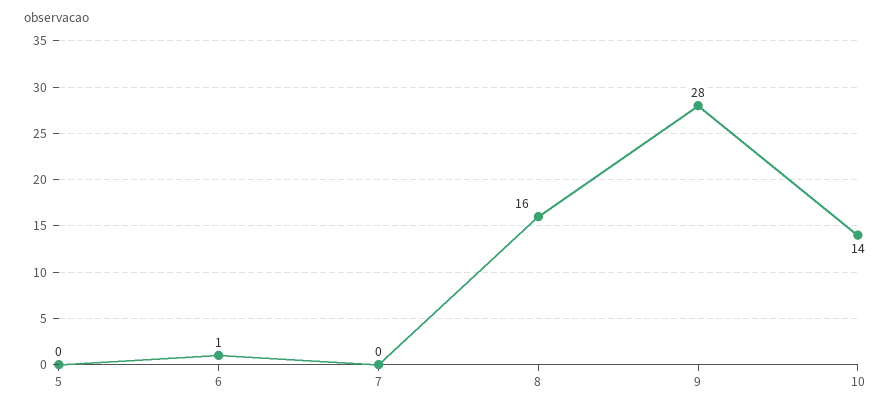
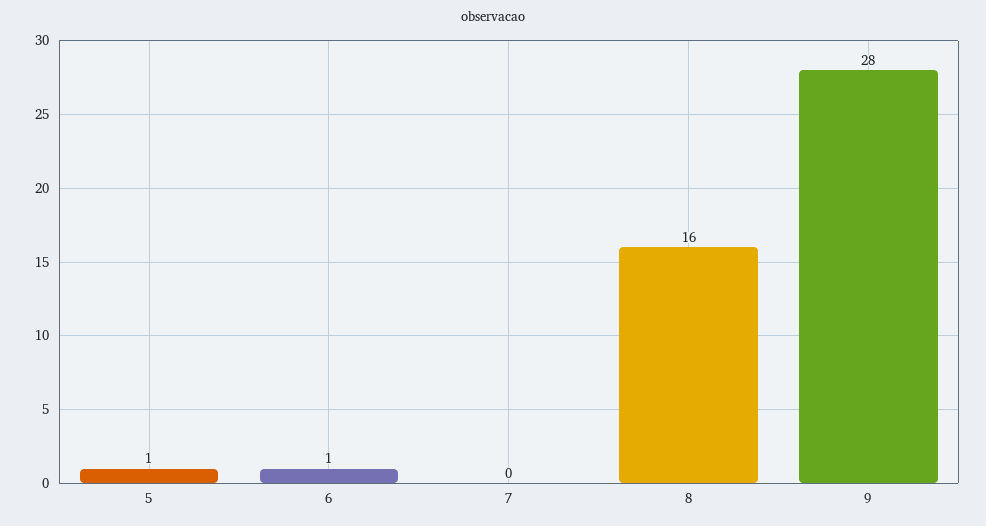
  {
-   "5": 0,
+   "5": 1,
    "6": 1,
    "7": 0,
    "8": 16,
-   "9": 28,
+   "9": 28
-   "10": 14
  }

